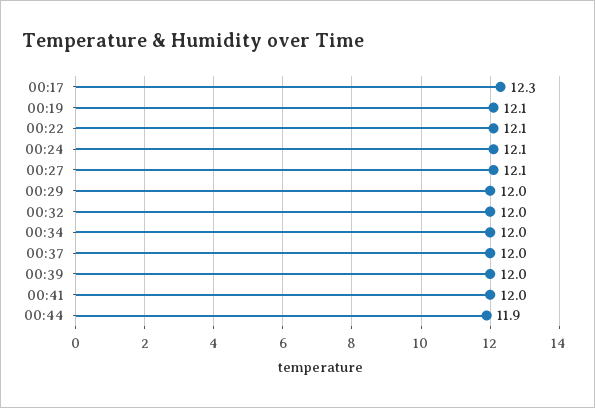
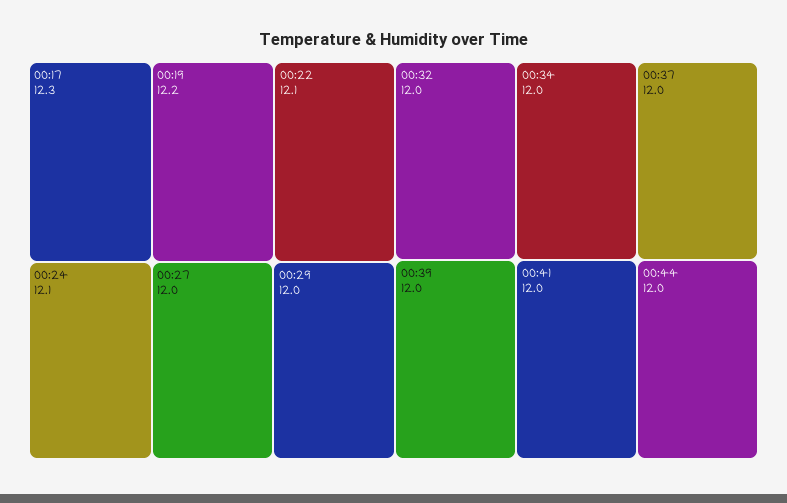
  {
    "00:17": 12.3,
-   "00:19": 12.1,
+   "00:19": 12.2,
    "00:22": 12.1,
    "00:24": 12.1,
-   "00:27": 12.1,
+   "00:27": 12,
    "00:29": 12,
    "00:32": 12,
    "00:34": 12,
    "00:37": 12,
    "00:39": 12,
    "00:41": 12,
-   "00:44": 11.9
+   "00:44": 12
  }

